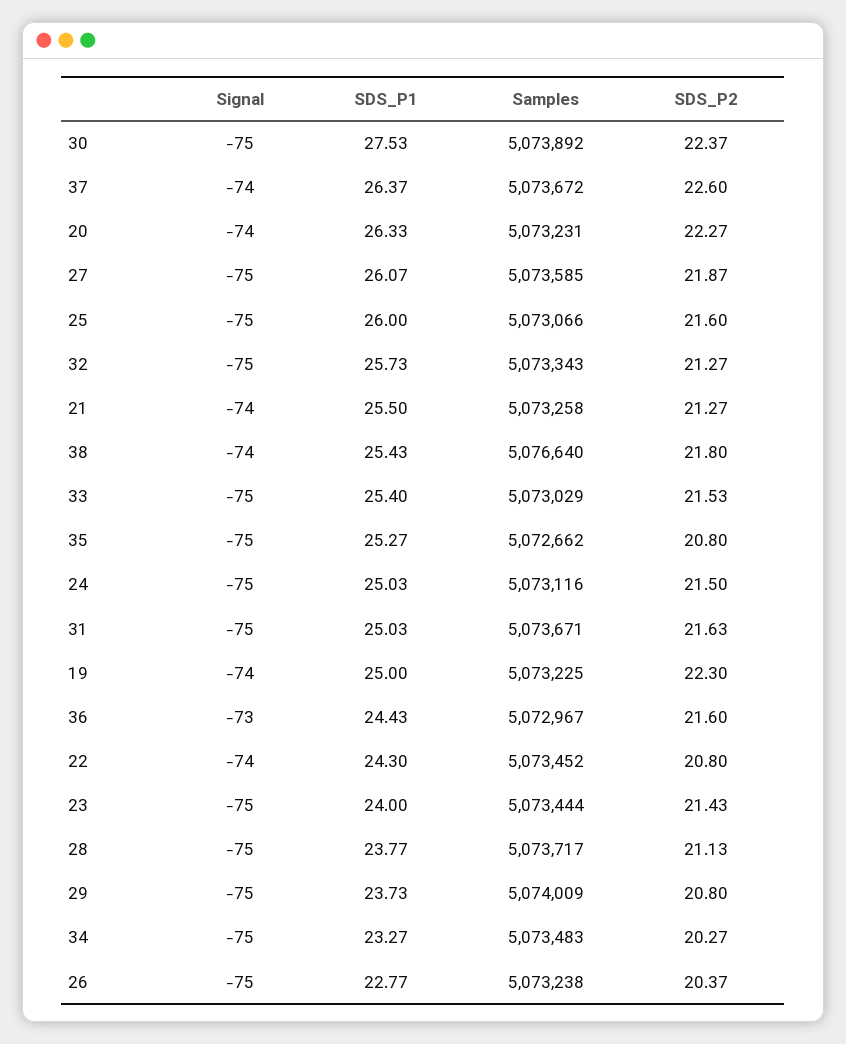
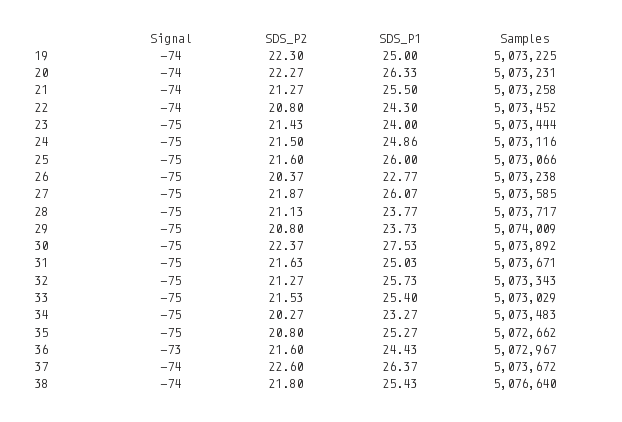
  {
    "Signal": {
      "30": -75,
      "37": -74,
      "20": -74,
      "27": -75,
      "25": -75,
      "32": -75,
      "21": -74,
      "38": -74,
      "33": -75,
      "35": -75,
      "24": -75,
      "31": -75,
      "19": -74,
      "36": -73,
      "22": -74,
      "23": -75,
      "28": -75,
      "29": -75,
      "34": -75,
      "26": -75
    },
    "SDS_P1": {
      "30": 27.53,
      "37": 26.37,
      "20": 26.33,
      "27": 26.07,
      "25": 26,
      "32": 25.73,
      "21": 25.5,
      "38": 25.43,
      "33": 25.4,
      "35": 25.27,
-     "24": 25.03,
+     "24": 24.86,
      "31": 25.03,
      "19": 25,
      "36": 24.43,
      "22": 24.3,
      "23": 24,
      "28": 23.77,
      "29": 23.73,
      "34": 23.27,
      "26": 22.77
    },
    "Samples": {
      "30": 5073892,
      "37": 5073672,
      "20": 5073231,
      "27": 5073585,
      "25": 5073066,
      "32": 5073343,
      "21": 5073258,
      "38": 5076640,
      "33": 5073029,
      "35": 5072662,
      "24": 5073116,
      "31": 5073671,
      "19": 5073225,
      "36": 5072967,
      "22": 5073452,
      "23": 5073444,
      "28": 5073717,
      "29": 5074009,
      "34": 5073483,
      "26": 5073238
    },
    "SDS_P2": {
      "30": 22.37,
      "37": 22.6,
      "20": 22.27,
      "27": 21.87,
      "25": 21.6,
      "32": 21.27,
      "21": 21.27,
      "38": 21.8,
      "33": 21.53,
      "35": 20.8,
      "24": 21.5,
      "31": 21.63,
      "19": 22.3,
      "36": 21.6,
      "22": 20.8,
      "23": 21.43,
      "28": 21.13,
      "29": 20.8,
      "34": 20.27,
      "26": 20.37
    }
  }

